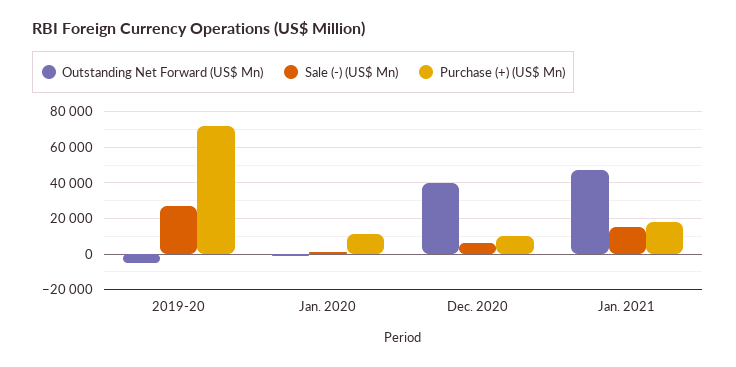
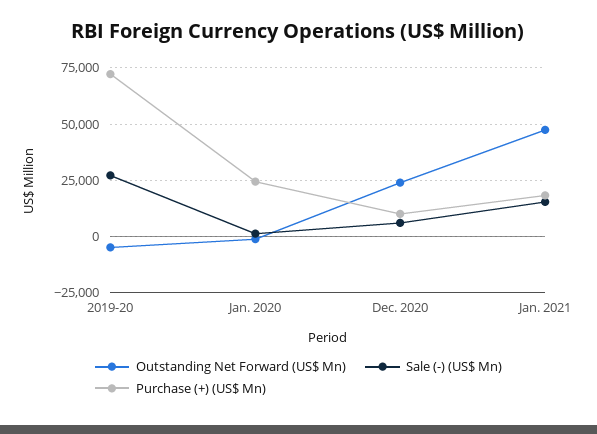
  {
    "Outstanding Net Forward (US$ Mn)": {
      "2019-20": -5000,
      "Jan. 2020": 0,
-     "Dec. 2020": 40000,
+     "Dec. 2020": 25000,
      "Jan. 2021": 45000
    },
    "Sale (-) (US$ Mn)": {
      "2019-20": 25000,
      "Jan. 2020": 0,
      "Dec. 2020": 5000,
      "Jan. 2021": 15000
    },
    "Purchase (+) (US$ Mn)": {
      "2019-20": 70000,
-     "Jan. 2020": 10000,
+     "Jan. 2020": 25000,
      "Dec. 2020": 10000,
      "Jan. 2021": 20000
    }
  }

